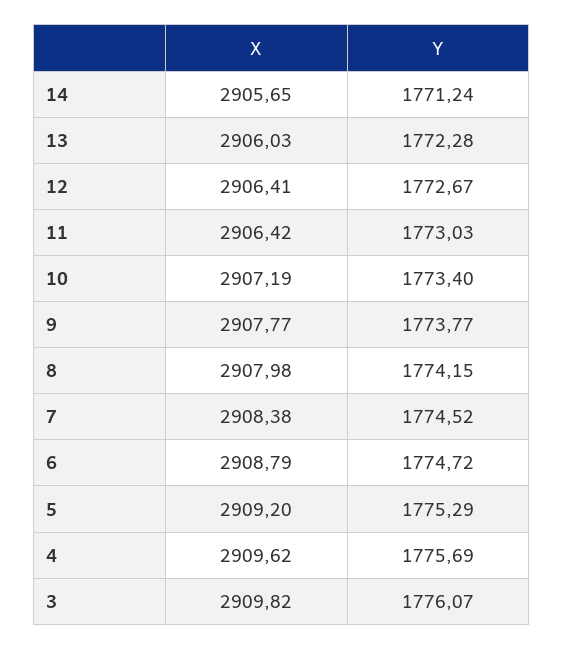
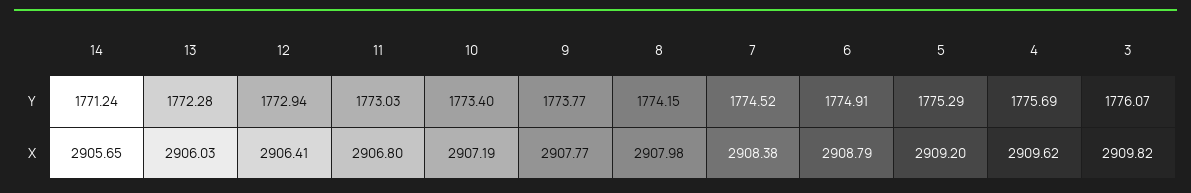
  {
    "X": {
      "14": 2905.65,
      "13": 2906.03,
      "12": 2906.41,
-     "11": 2906.42,
+     "11": 2906.8,
      "10": 2907.19,
      "9": 2907.77,
      "8": 2907.98,
      "7": 2908.38,
      "6": 2908.79,
      "5": 2909.2,
      "4": 2909.62,
      "3": 2909.82
    },
    "Y": {
      "14": 1771.24,
      "13": 1772.28,
-     "12": 1772.67,
+     "12": 1772.94,
      "11": 1773.03,
      "10": 1773.4,
      "9": 1773.77,
      "8": 1774.15,
      "7": 1774.52,
-     "6": 1774.72,
+     "6": 1774.91,
      "5": 1775.29,
      "4": 1775.69,
      "3": 1776.07
    }
  }

